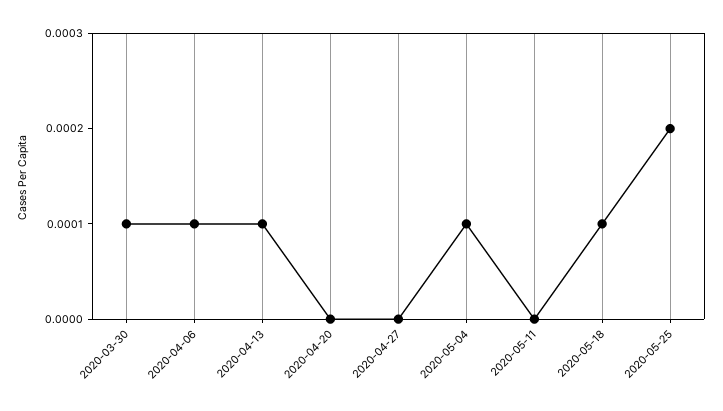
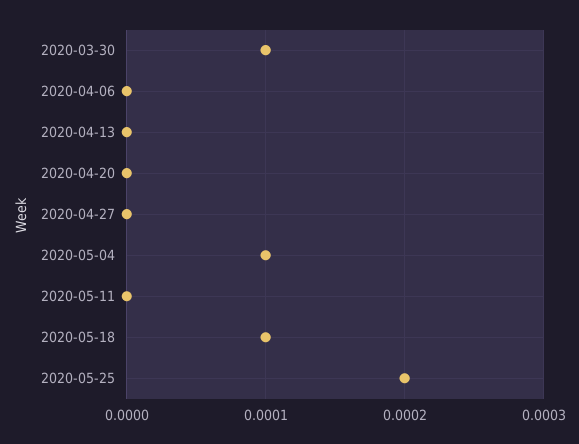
  {
    "2020-03-30": 0.0001,
-   "2020-04-06": 0.0001,
+   "2020-04-06": 0,
-   "2020-04-13": 0.0001,
+   "2020-04-13": 0,
    "2020-04-20": 0,
    "2020-04-27": 0,
    "2020-05-04": 0.0001,
    "2020-05-11": 0,
    "2020-05-18": 0.0001,
    "2020-05-25": 0.0002
  }

